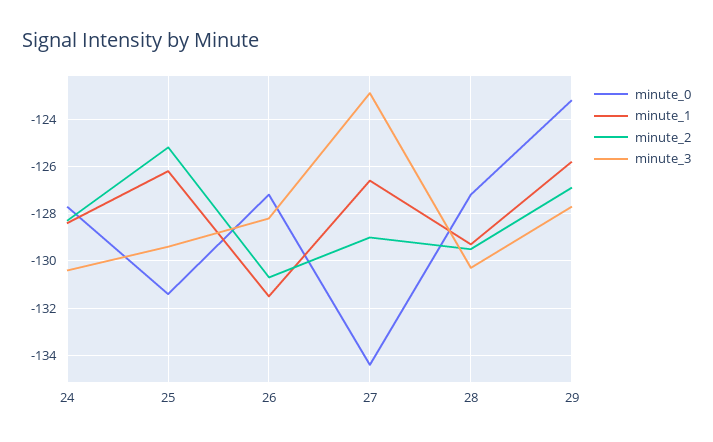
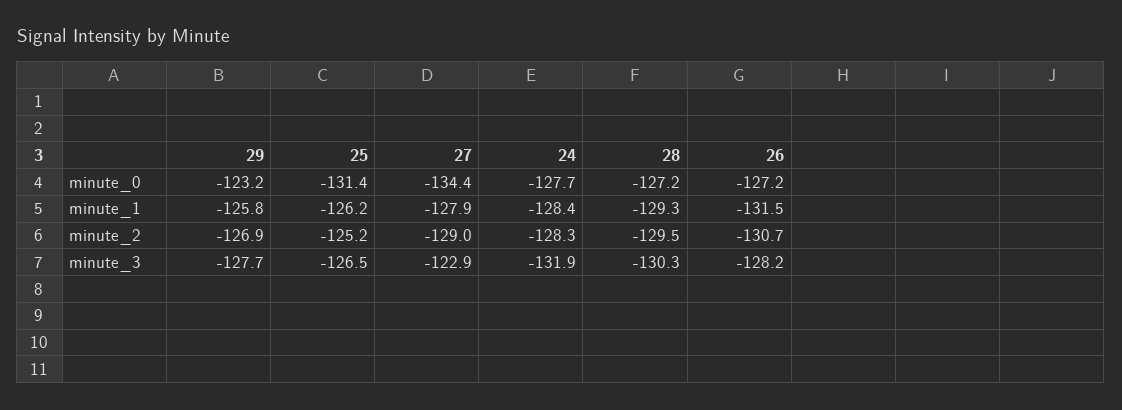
  {
    "minute_0": {
      "24": -127.7,
      "25": -131.4,
      "26": -127.2,
      "27": -134.4,
      "28": -127.2,
      "29": -123.2
    },
    "minute_1": {
      "24": -128.4,
      "25": -126.2,
      "26": -131.5,
-     "27": -126.5,
+     "27": -127.9,
      "28": -129.3,
      "29": -125.8
    },
    "minute_2": {
      "24": -128.3,
      "25": -125.2,
      "26": -130.7,
      "27": -129,
      "28": -129.5,
      "29": -126.9
    },
    "minute_3": {
-     "24": -130.5,
+     "24": -131.9,
-     "25": -129.5,
+     "25": -126.5,
      "26": -128.2,
      "27": -122.9,
      "28": -130.3,
      "29": -127.7
    }
  }

